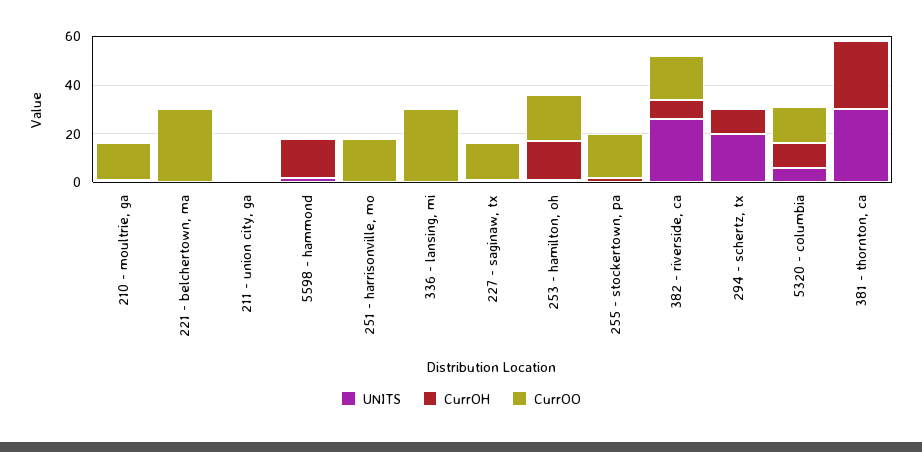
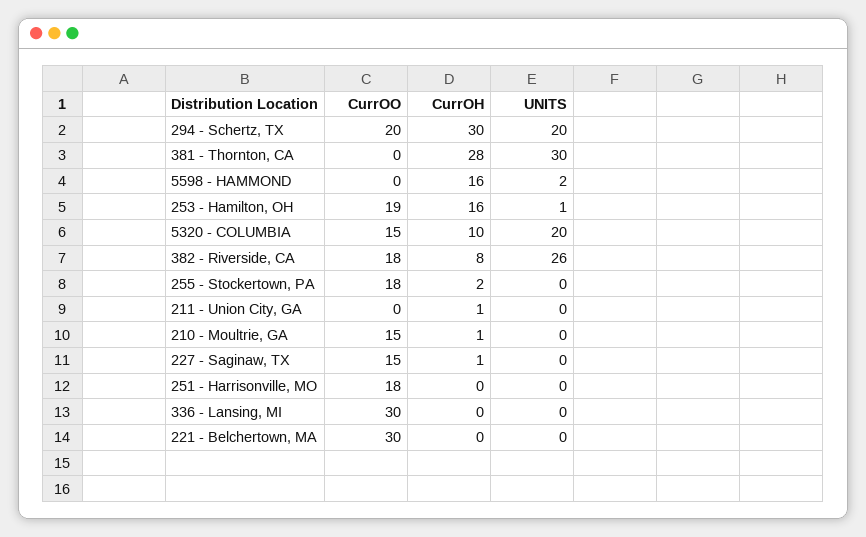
  {
    "UNITS": {
      "210 - moultrie, ga": 0,
      "221 - belchertown, ma": 0,
      "211 - union city, ga": 0,
      "5598 - hammond": 2,
      "251 - harrisonville, mo": 0,
      "336 - lansing, mi": 0,
      "227 - saginaw, tx": 0,
      "253 - hamilton, oh": 1,
      "255 - stockertown, pa": 0,
      "382 - riverside, ca": 26,
      "294 - schertz, tx": 20,
-     "5320 - columbia": 5,
+     "5320 - columbia": 20,
      "381 - thornton, ca": 30
    },
    "CurrOH": {
      "210 - moultrie, ga": 1,
      "221 - belchertown, ma": 0,
      "211 - union city, ga": 1,
      "5598 - hammond": 16,
      "251 - harrisonville, mo": 0,
      "336 - lansing, mi": 0,
      "227 - saginaw, tx": 1,
      "253 - hamilton, oh": 16,
      "255 - stockertown, pa": 2,
      "382 - riverside, ca": 8,
-     "294 - schertz, tx": 10,
+     "294 - schertz, tx": 30,
      "5320 - columbia": 10,
      "381 - thornton, ca": 28
    },
    "CurrOO": {
      "210 - moultrie, ga": 15,
      "221 - belchertown, ma": 30,
      "211 - union city, ga": 0,
      "5598 - hammond": 0,
      "251 - harrisonville, mo": 18,
      "336 - lansing, mi": 30,
      "227 - saginaw, tx": 15,
      "253 - hamilton, oh": 19,
      "255 - stockertown, pa": 18,
      "382 - riverside, ca": 18,
-     "294 - schertz, tx": 0,
+     "294 - schertz, tx": 20,
      "5320 - columbia": 15,
      "381 - thornton, ca": 0
    }
  }

